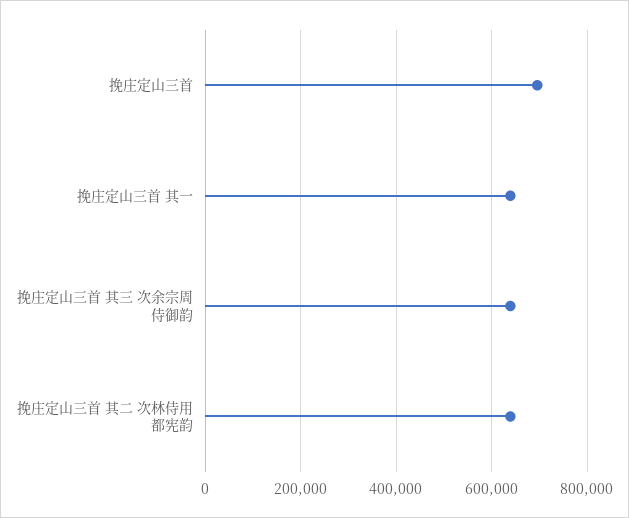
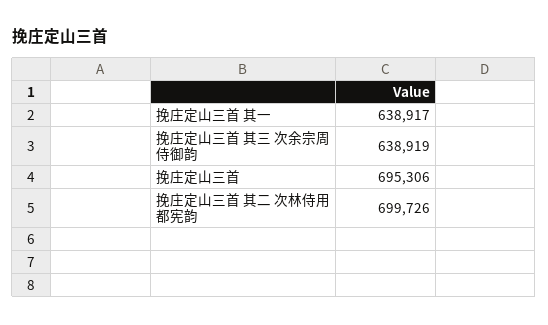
  {
    "挽庄定山三首": 695306,
    "挽庄定山三首 其一": 638917,
    "挽庄定山三首 其三 次余宗周侍御韵": 638919,
-   "挽庄定山三首 其二 次林侍用都宪韵": 640000
+   "挽庄定山三首 其二 次林侍用都宪韵": 699726
  }

